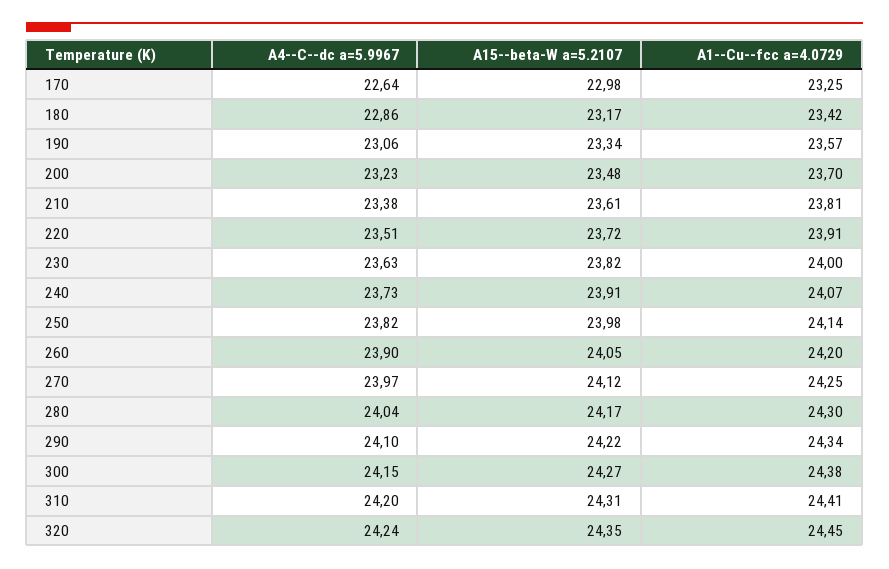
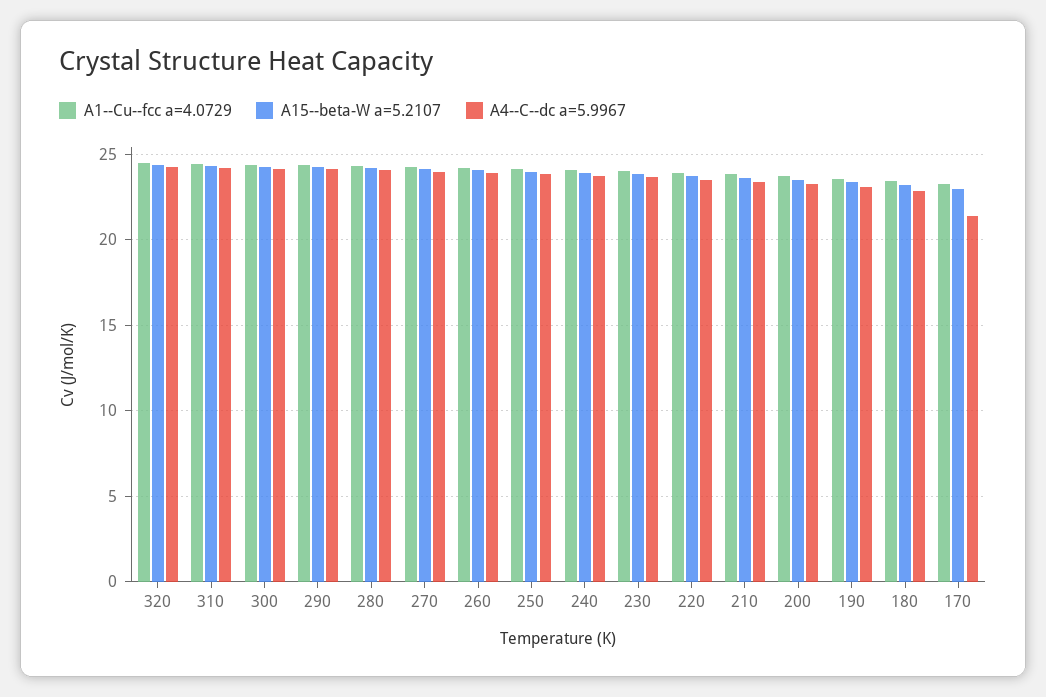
  {
    "A4--C--dc a=5.9967": {
-     "170": 22.64,
+     "170": 21.5,
      "180": 22.86,
      "190": 23.06,
      "200": 23.23,
      "210": 23.38,
      "220": 23.51,
      "230": 23.63,
      "240": 23.73,
      "250": 23.82,
      "260": 23.9,
      "270": 23.97,
      "280": 24.04,
      "290": 24.1,
      "300": 24.15,
      "310": 24.2,
      "320": 24.24
    },
    "A15--beta-W a=5.2107": {
      "170": 22.98,
      "180": 23.17,
      "190": 23.34,
      "200": 23.48,
      "210": 23.61,
      "220": 23.72,
      "230": 23.82,
      "240": 23.91,
      "250": 23.98,
      "260": 24.05,
      "270": 24.12,
      "280": 24.17,
      "290": 24.22,
      "300": 24.27,
      "310": 24.31,
      "320": 24.35
    },
    "A1--Cu--fcc a=4.0729": {
      "170": 23.25,
      "180": 23.42,
      "190": 23.57,
      "200": 23.7,
      "210": 23.81,
      "220": 23.91,
      "230": 24,
      "240": 24.07,
      "250": 24.14,
      "260": 24.2,
      "270": 24.25,
      "280": 24.3,
      "290": 24.34,
      "300": 24.38,
      "310": 24.41,
      "320": 24.45
    }
  }

